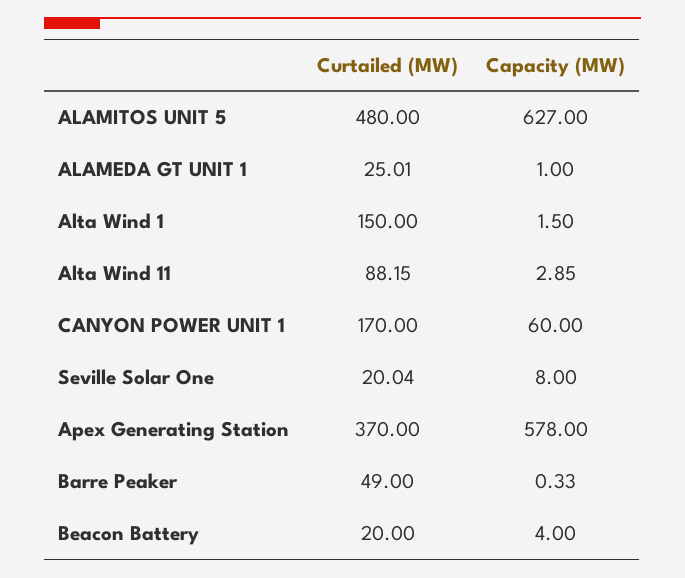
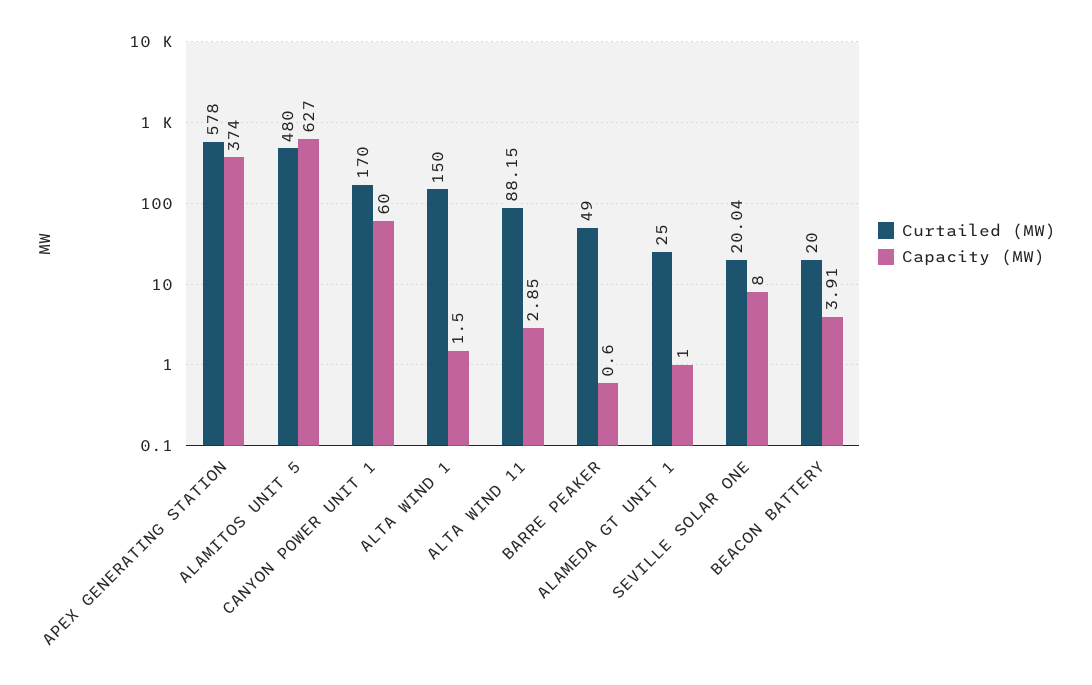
  {
    "Curtailed (MW)": {
      "ALAMITOS UNIT 5": 480,
-     "ALAMEDA GT UNIT 1": 25.01,
+     "ALAMEDA GT UNIT 1": 25,
      "Alta Wind 1": 150,
      "Alta Wind 11": 88.15,
      "CANYON POWER UNIT 1": 170,
      "Seville Solar One": 20.04,
-     "Apex Generating Station": 370,
+     "Apex Generating Station": 578,
      "Barre Peaker": 49,
      "Beacon Battery": 20
    },
    "Capacity (MW)": {
      "ALAMITOS UNIT 5": 627,
      "ALAMEDA GT UNIT 1": 1,
      "Alta Wind 1": 1.5,
      "Alta Wind 11": 2.85,
      "CANYON POWER UNIT 1": 60,
      "Seville Solar One": 8,
-     "Apex Generating Station": 578,
+     "Apex Generating Station": 374,
-     "Barre Peaker": 0.33,
+     "Barre Peaker": 0.6,
-     "Beacon Battery": 4
+     "Beacon Battery": 3.91
    }
  }

